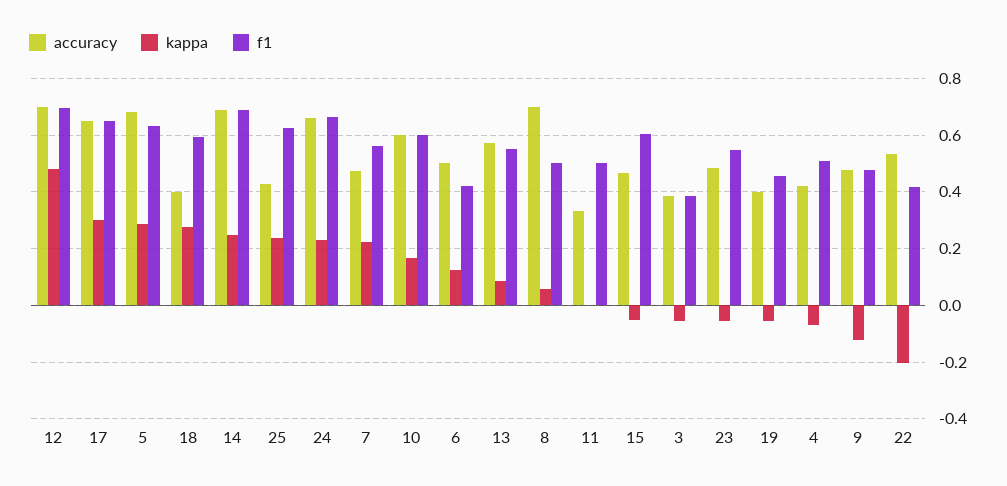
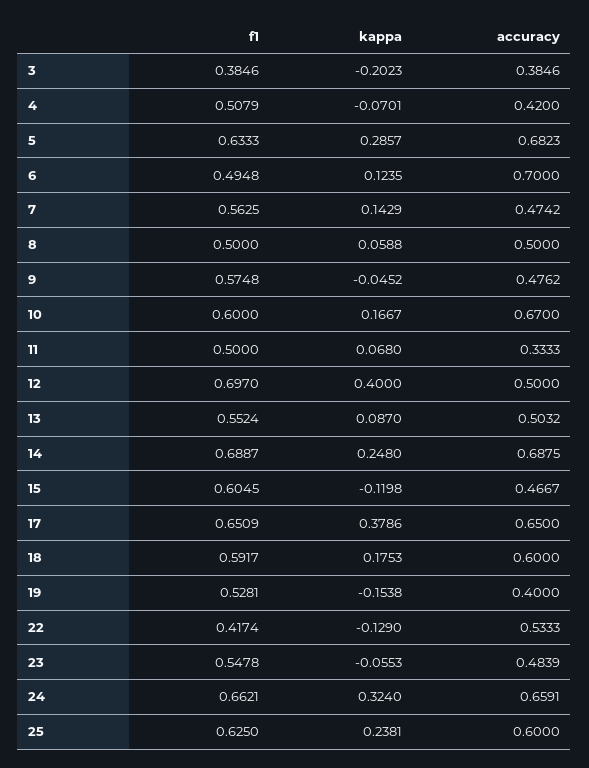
  {
    "accuracy": {
-     "12": 0.7,
+     "12": 0.5,
      "17": 0.65,
      "5": 0.6823,
-     "18": 0.4,
+     "18": 0.6,
      "14": 0.6875,
-     "25": 0.425,
+     "25": 0.6,
      "24": 0.6591,
      "7": 0.4742,
-     "10": 0.6,
+     "10": 0.67,
-     "6": 0.5,
+     "6": 0.7,
-     "13": 0.575,
+     "13": 0.5032,
-     "8": 0.7,
+     "8": 0.5,
      "11": 0.3333,
      "15": 0.4667,
      "3": 0.3846,
      "23": 0.4839,
      "19": 0.4,
      "4": 0.42,
      "9": 0.4762,
      "22": 0.5333
    },
    "kappa": {
-     "12": 0.475,
+     "12": 0.4,
-     "17": 0.3,
+     "17": 0.3786,
      "5": 0.2857,
-     "18": 0.275,
+     "18": 0.1753,
      "14": 0.248,
      "25": 0.2381,
-     "24": 0.225,
+     "24": 0.324,
-     "7": 0.225,
+     "7": 0.1429,
      "10": 0.1667,
      "6": 0.1235,
      "13": 0.087,
      "8": 0.0588,
-     "11": 0,
+     "11": 0.068,
-     "15": -0.05,
+     "15": -0.1198,
-     "3": -0.05,
+     "3": -0.2023,
      "23": -0.0553,
-     "19": -0.05,
+     "19": -0.1538,
      "4": -0.0701,
-     "9": -0.125,
+     "9": -0.0452,
-     "22": -0.2
+     "22": -0.129
    },
    "f1": {
      "12": 0.697,
      "17": 0.6509,
      "5": 0.6333,
      "18": 0.5917,
      "14": 0.6887,
      "25": 0.625,
      "24": 0.6621,
      "7": 0.5625,
      "10": 0.6,
-     "6": 0.425,
+     "6": 0.4948,
      "13": 0.5524,
      "8": 0.5,
      "11": 0.5,
      "15": 0.6045,
      "3": 0.3846,
      "23": 0.5478,
-     "19": 0.45,
+     "19": 0.5281,
      "4": 0.5079,
-     "9": 0.475,
+     "9": 0.5748,
      "22": 0.4174
    }
  }

